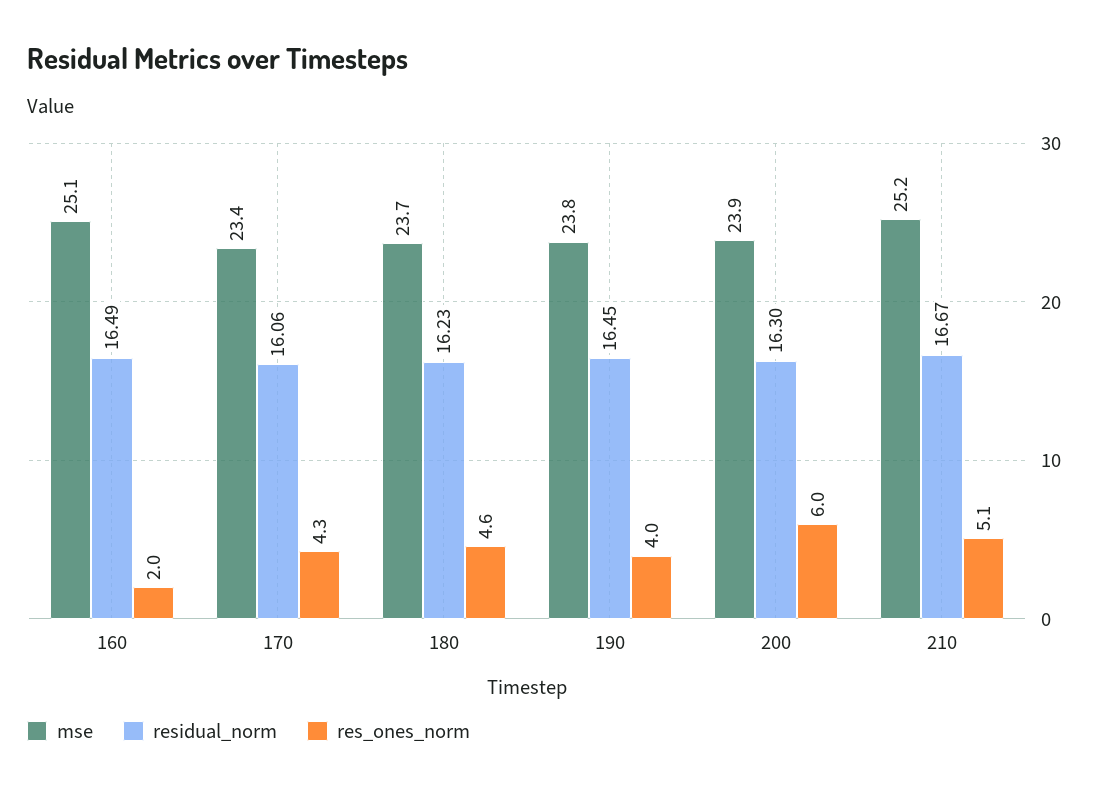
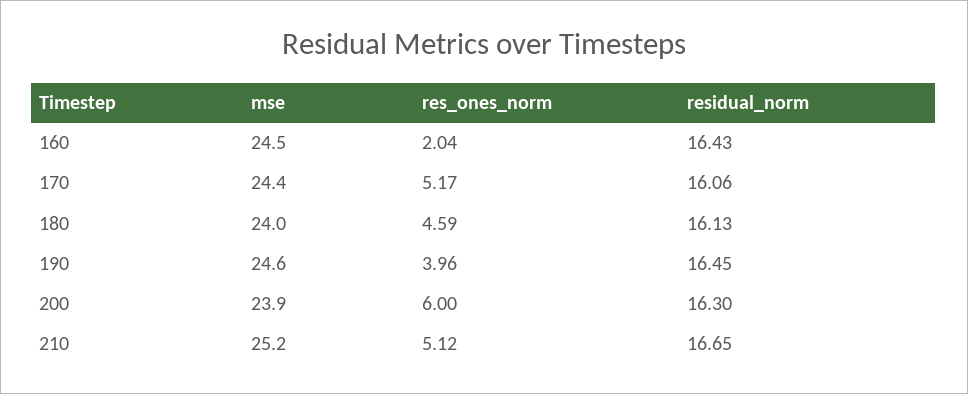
  {
    "mse": {
-     "160": 25.1,
+     "160": 24.5,
-     "170": 23.4,
+     "170": 24.4,
-     "180": 23.7,
+     "180": 24,
-     "190": 23.8,
+     "190": 24.6,
      "200": 23.9,
      "210": 25.2
    },
    "residual_norm": {
-     "160": 16.49,
+     "160": 16.43,
      "170": 16.06,
-     "180": 16.23,
+     "180": 16.13,
      "190": 16.45,
      "200": 16.3,
-     "210": 16.67
+     "210": 16.65
    },
    "res_ones_norm": {
      "160": 2.04,
-     "170": 4.3,
+     "170": 5.17,
      "180": 4.59,
      "190": 3.96,
      "200": 6,
      "210": 5.12
    }
  }

